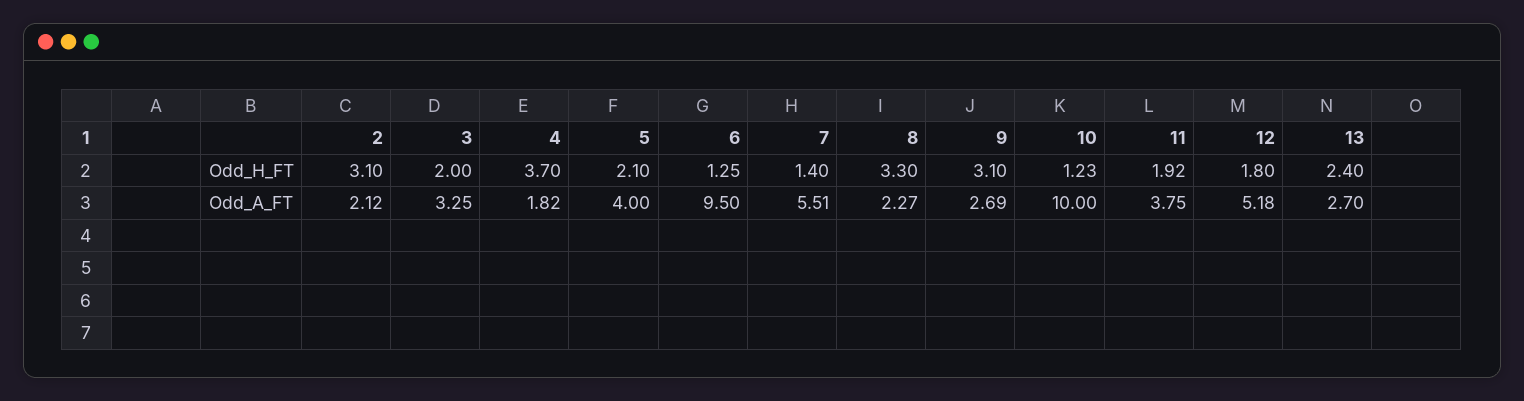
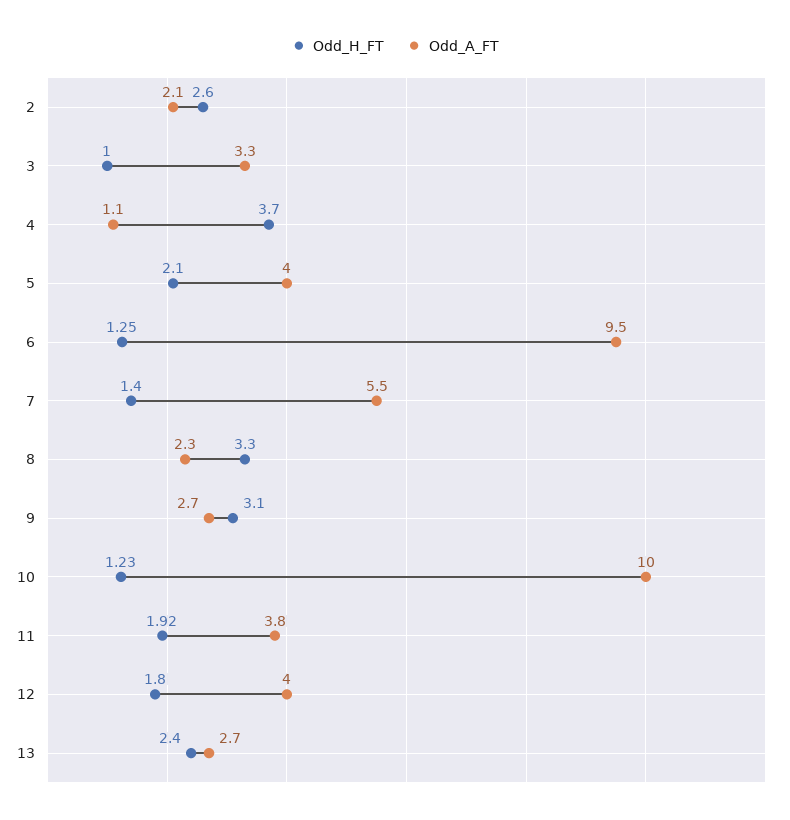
  {
    "Odd_H_FT": {
-     "2": 3.1,
+     "2": 2.6,
-     "3": 2,
+     "3": 1,
      "4": 3.7,
      "5": 2.1,
      "6": 1.25,
      "7": 1.4,
      "8": 3.3,
      "9": 3.1,
      "10": 1.23,
      "11": 1.92,
      "12": 1.8,
      "13": 2.4
    },
    "Odd_A_FT": {
      "2": 2.12,
      "3": 3.25,
-     "4": 1.82,
+     "4": 1.1,
      "5": 4,
      "6": 9.5,
      "7": 5.51,
      "8": 2.27,
      "9": 2.69,
      "10": 10,
      "11": 3.75,
-     "12": 5.18,
+     "12": 4,
      "13": 2.7
    }
  }

